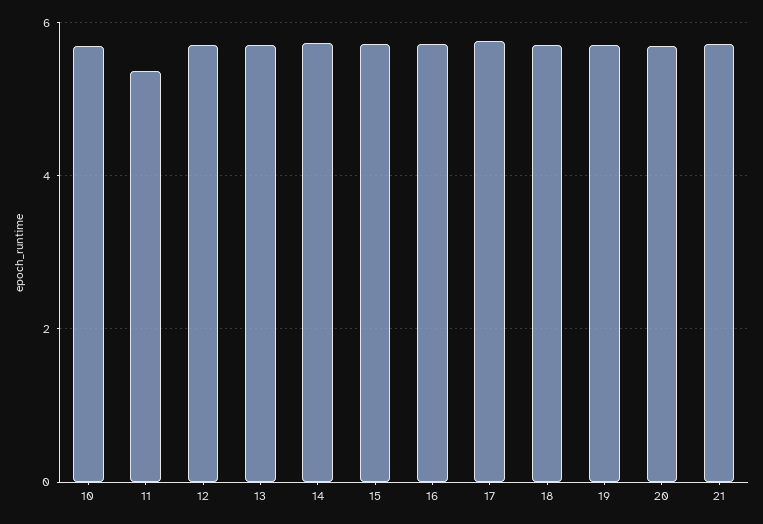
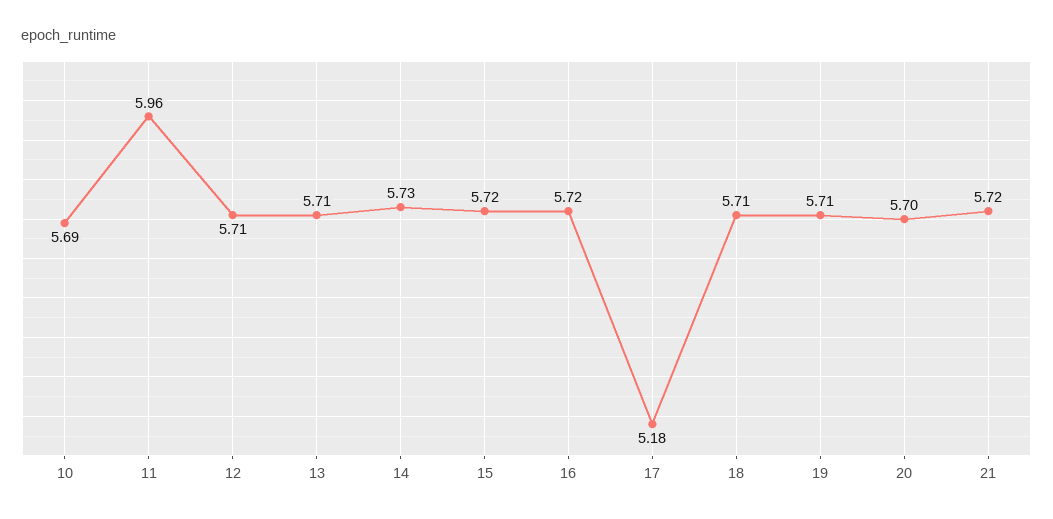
  {
    "10": 5.69,
-   "11": 5.4,
+   "11": 5.96,
    "12": 5.71,
    "13": 5.71,
    "14": 5.73,
    "15": 5.72,
    "16": 5.72,
-   "17": 5.8,
+   "17": 5.18,
    "18": 5.71,
    "19": 5.71,
    "20": 5.7,
    "21": 5.72
  }

